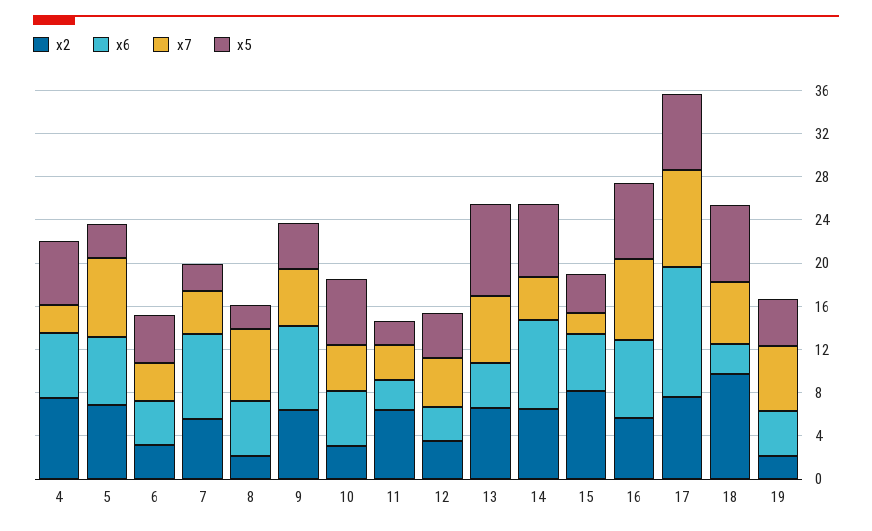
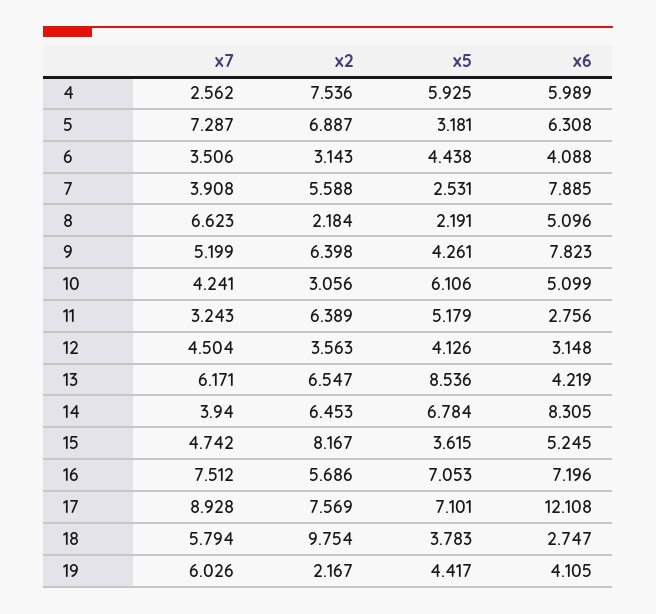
  {
    "x2": {
      "4": 7.536,
      "5": 6.887,
      "6": 3.143,
      "7": 5.588,
      "8": 2.184,
      "9": 6.398,
      "10": 3.056,
      "11": 6.389,
      "12": 3.563,
      "13": 6.547,
      "14": 6.453,
      "15": 8.167,
      "16": 5.686,
      "17": 7.569,
      "18": 9.754,
      "19": 2.167
    },
    "x6": {
      "4": 5.989,
      "5": 6.308,
      "6": 4.088,
      "7": 7.885,
      "8": 5.096,
      "9": 7.823,
      "10": 5.099,
      "11": 2.756,
      "12": 3.148,
      "13": 4.219,
      "14": 8.305,
      "15": 5.245,
      "16": 7.196,
      "17": 12.108,
      "18": 2.747,
      "19": 4.105
    },
    "x7": {
      "4": 2.562,
      "5": 7.287,
      "6": 3.506,
      "7": 3.908,
      "8": 6.623,
      "9": 5.199,
      "10": 4.241,
      "11": 3.243,
      "12": 4.504,
      "13": 6.171,
      "14": 3.94,
-     "15": 2,
+     "15": 4.742,
      "16": 7.512,
      "17": 8.928,
      "18": 5.794,
      "19": 6.026
    },
    "x5": {
      "4": 5.925,
      "5": 3.181,
      "6": 4.438,
      "7": 2.531,
      "8": 2.191,
      "9": 4.261,
      "10": 6.106,
-     "11": 2,
+     "11": 5.179,
      "12": 4.126,
      "13": 8.536,
      "14": 6.784,
      "15": 3.615,
      "16": 7.053,
      "17": 7.101,
-     "18": 7,
+     "18": 3.783,
      "19": 4.417
    }
  }

